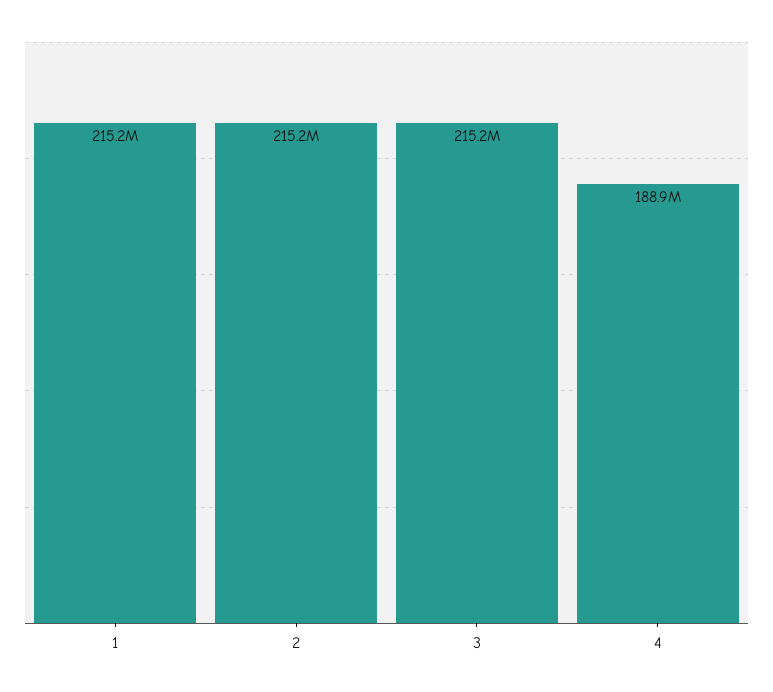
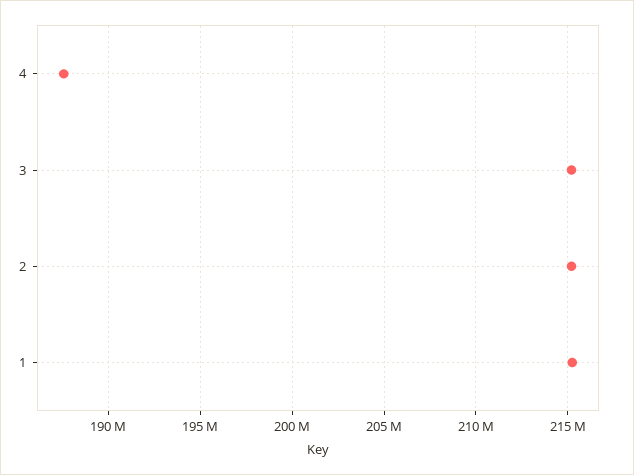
  {
    "1": 215200000,
    "2": 215200000,
    "3": 215200000,
-   "4": 188900000
+   "4": 187500000
  }

